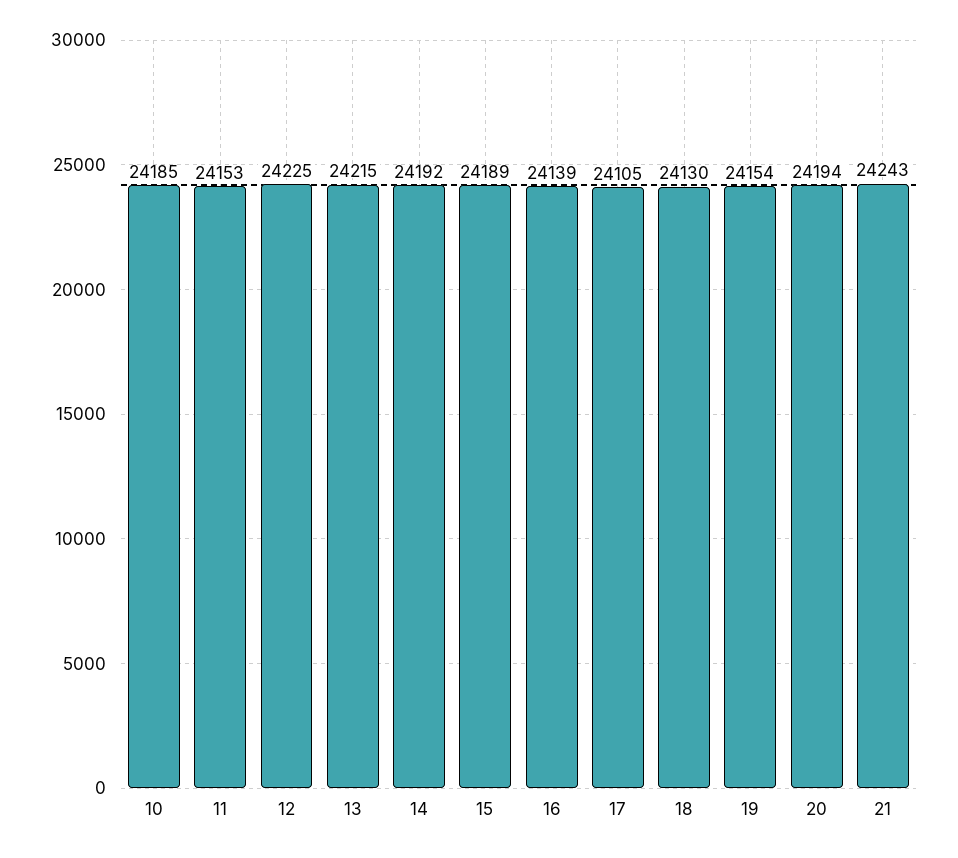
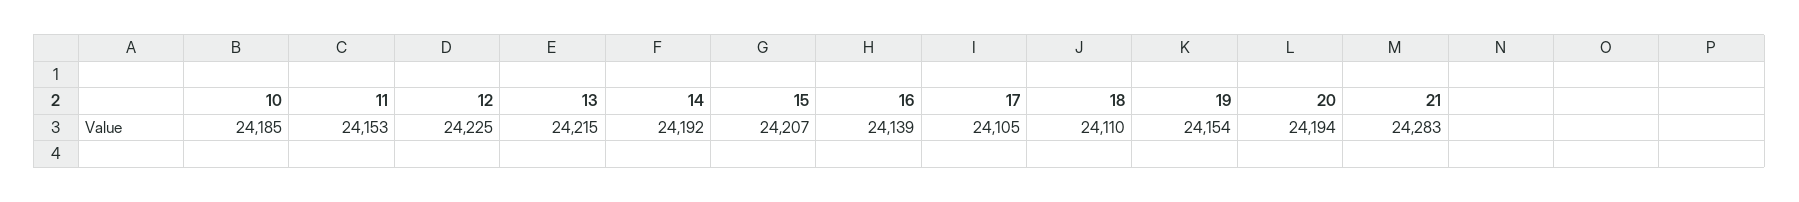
  {
    "10": 24185,
    "11": 24153,
    "12": 24225,
    "13": 24215,
    "14": 24192,
-   "15": 24189,
+   "15": 24207,
    "16": 24139,
    "17": 24105,
-   "18": 24130,
+   "18": 24110,
    "19": 24154,
    "20": 24194,
-   "21": 24243
+   "21": 24283
  }

